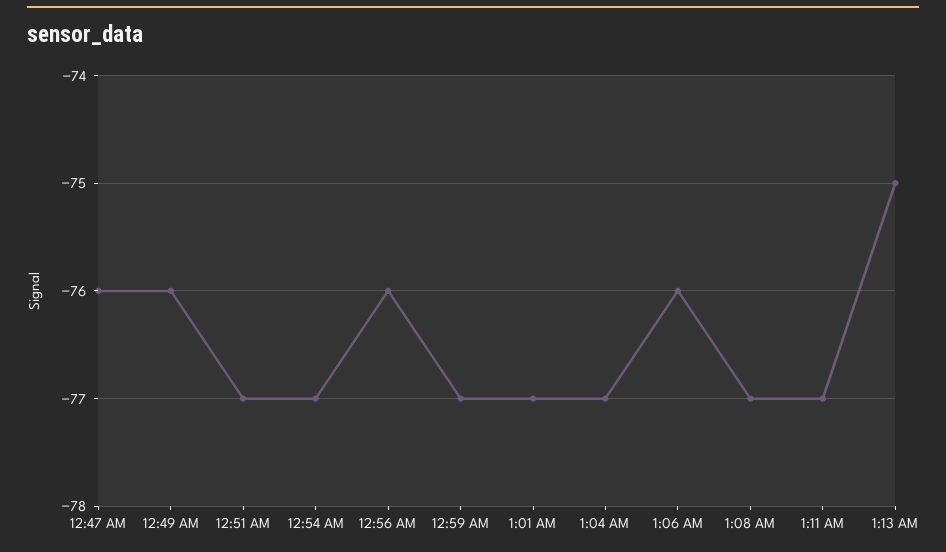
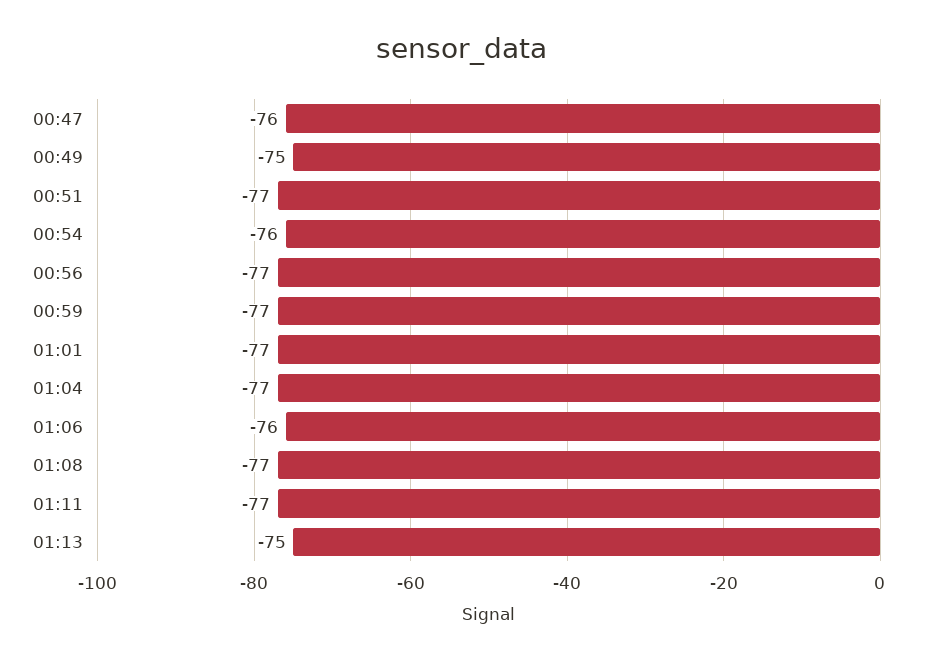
  {
    "12:47 AM": -76,
-   "12:49 AM": -76,
+   "12:49 AM": -75,
    "12:51 AM": -77,
-   "12:54 AM": -77,
+   "12:54 AM": -76,
-   "12:56 AM": -76,
+   "12:56 AM": -77,
    "12:59 AM": -77,
    "1:01 AM": -77,
    "1:04 AM": -77,
    "1:06 AM": -76,
    "1:08 AM": -77,
    "1:11 AM": -77,
    "1:13 AM": -75
  }

